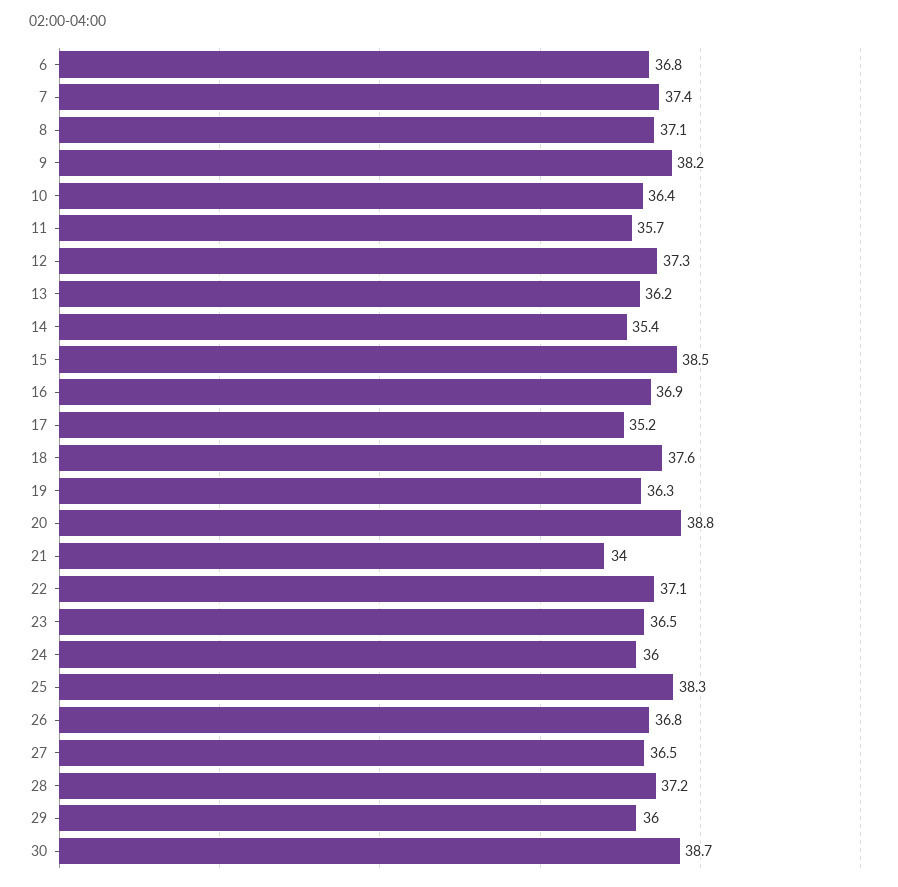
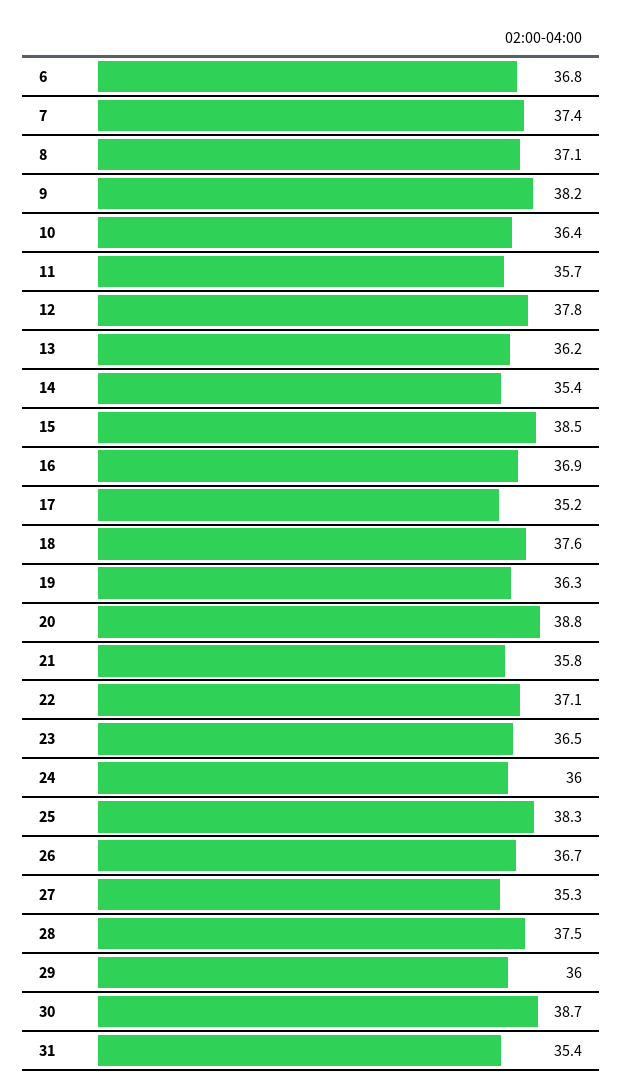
  {
    "6": 36.8,
    "7": 37.4,
    "8": 37.1,
    "9": 38.2,
    "10": 36.4,
    "11": 35.7,
-   "12": 37.3,
+   "12": 37.8,
    "13": 36.2,
    "14": 35.4,
    "15": 38.5,
    "16": 36.9,
    "17": 35.2,
    "18": 37.6,
    "19": 36.3,
    "20": 38.8,
-   "21": 34,
+   "21": 35.8,
    "22": 37.1,
    "23": 36.5,
    "24": 36,
    "25": 38.3,
-   "26": 36.8,
+   "26": 36.7,
-   "27": 36.5,
+   "27": 35.3,
-   "28": 37.2,
+   "28": 37.5,
    "29": 36,
-   "30": 38.7
+   "30": 38.7,
+   "31": 35.4
  }

